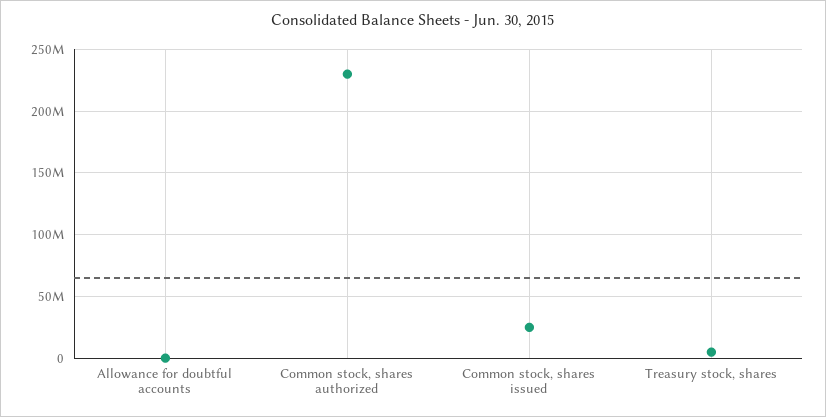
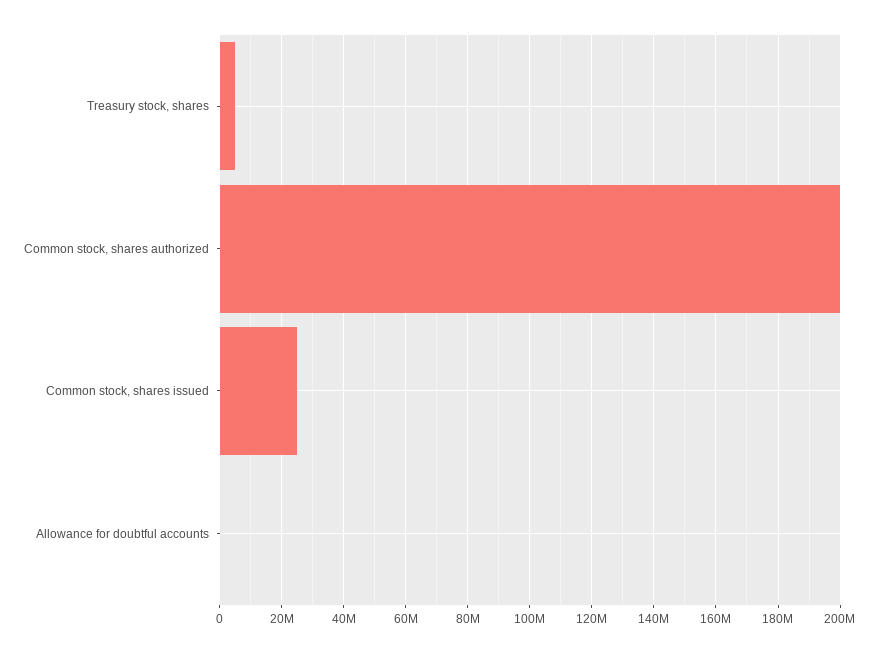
  {
    "Allowance for doubtful accounts": 0,
-   "Common stock, shares authorized": 230000000,
+   "Common stock, shares authorized": 200000000,
    "Common stock, shares issued": 24000000,
    "Treasury stock, shares": 4000000
  }

